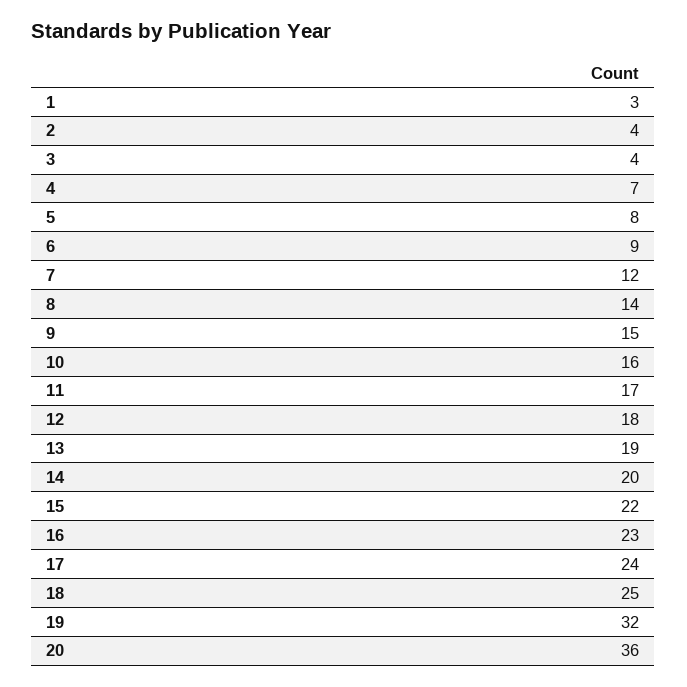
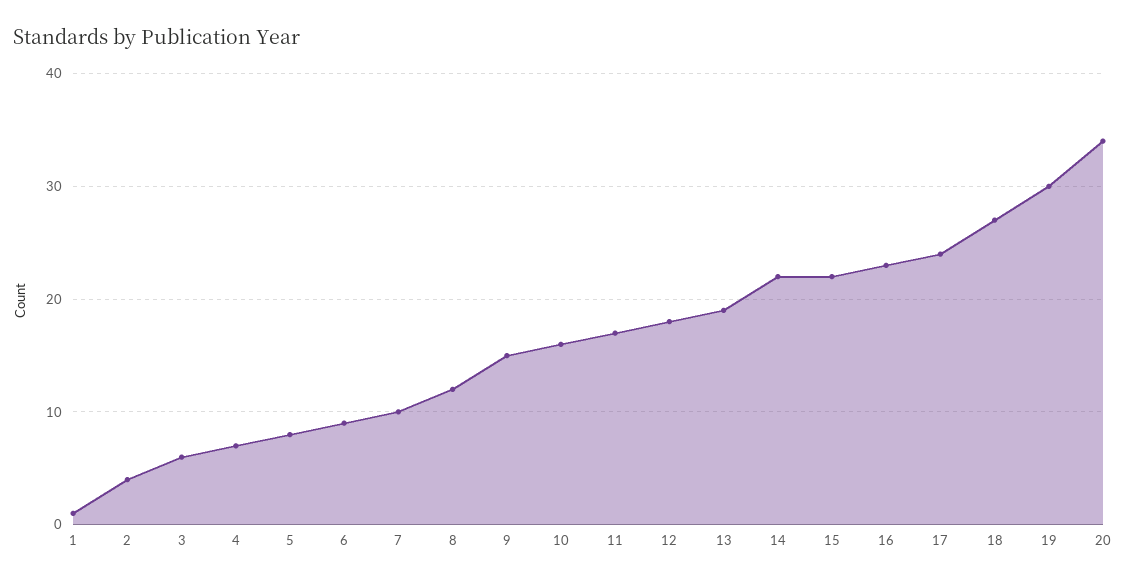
  {
-   "1": 3,
+   "1": 1,
    "2": 4,
-   "3": 4,
+   "3": 6,
    "4": 7,
    "5": 8,
    "6": 9,
-   "7": 12,
+   "7": 10,
-   "8": 14,
+   "8": 12,
    "9": 15,
    "10": 16,
    "11": 17,
    "12": 18,
    "13": 19,
-   "14": 20,
+   "14": 22,
    "15": 22,
    "16": 23,
    "17": 24,
-   "18": 25,
+   "18": 27,
-   "19": 32,
+   "19": 30,
-   "20": 36
+   "20": 34
  }

